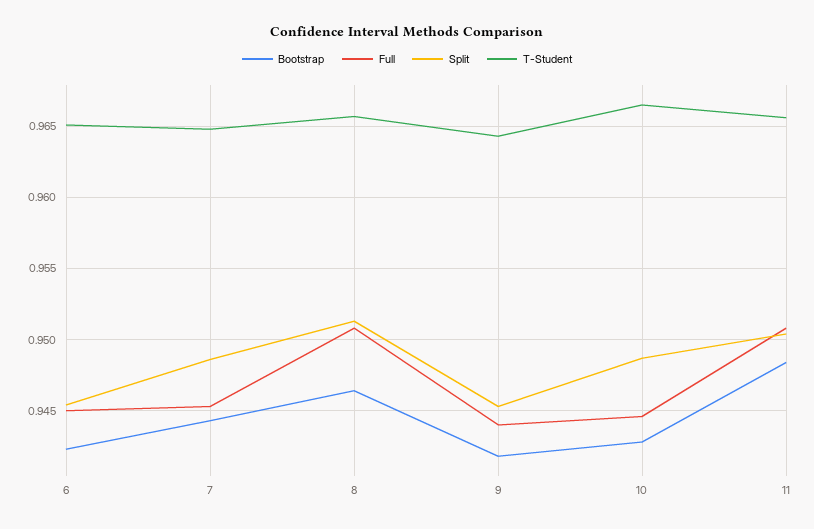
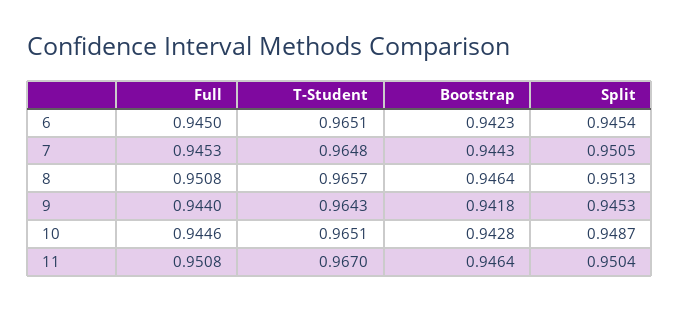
  {
    "Bootstrap": {
      "6": 0.9423,
      "7": 0.9443,
      "8": 0.9464,
      "9": 0.9418,
      "10": 0.9428,
-     "11": 0.9485
+     "11": 0.9464
    },
    "Full": {
      "6": 0.945,
      "7": 0.9453,
      "8": 0.9508,
      "9": 0.944,
      "10": 0.9446,
      "11": 0.9508
    },
    "Split": {
      "6": 0.9454,
-     "7": 0.9485,
+     "7": 0.9505,
      "8": 0.9513,
      "9": 0.9453,
      "10": 0.9487,
      "11": 0.9504
    },
    "T-Student": {
      "6": 0.9651,
      "7": 0.9648,
      "8": 0.9657,
      "9": 0.9643,
-     "10": 0.9665,
+     "10": 0.9651,
-     "11": 0.9655
+     "11": 0.967
    }
  }

